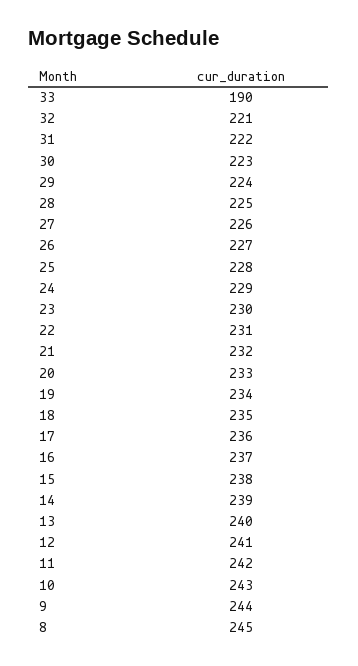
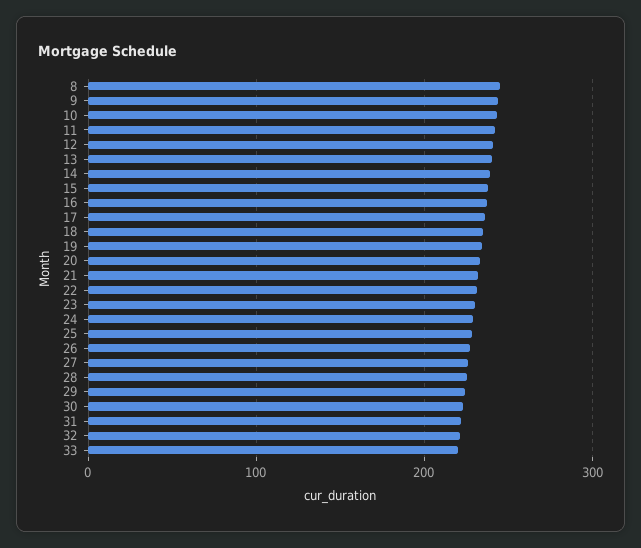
  {
-   "33": 190,
+   "33": 220,
    "32": 221,
    "31": 222,
    "30": 223,
    "29": 224,
    "28": 225,
    "27": 226,
    "26": 227,
    "25": 228,
    "24": 229,
    "23": 230,
    "22": 231,
    "21": 232,
    "20": 233,
    "19": 234,
    "18": 235,
    "17": 236,
    "16": 237,
    "15": 238,
    "14": 239,
    "13": 240,
    "12": 241,
    "11": 242,
    "10": 243,
    "9": 244,
    "8": 245
  }

